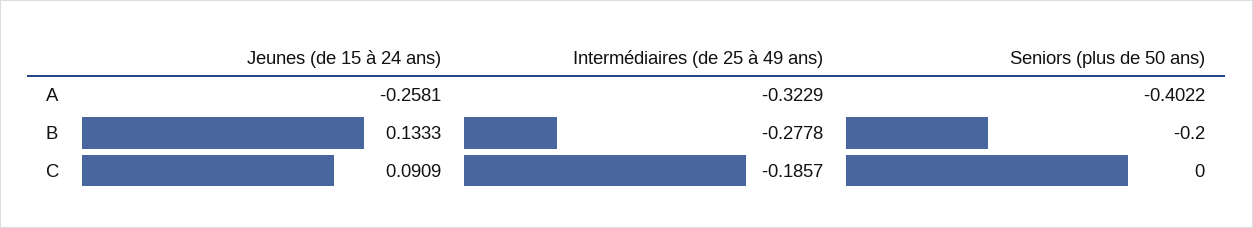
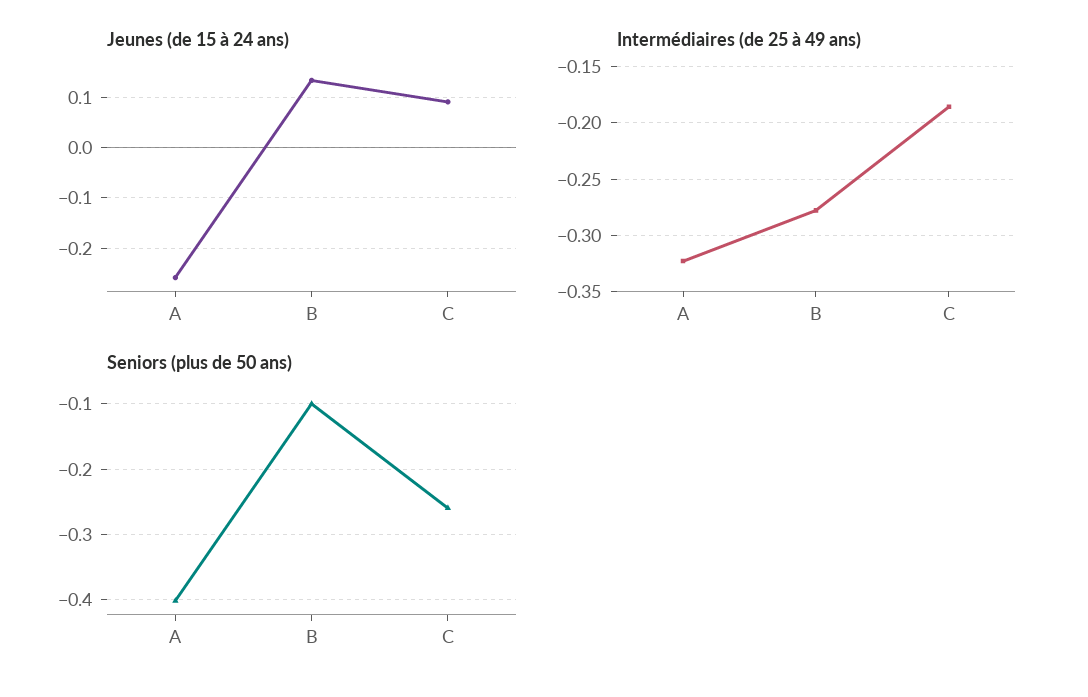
  {
    "Jeunes (de 15 à 24 ans)": {
      "A": -0.2581,
      "B": 0.1333,
      "C": 0.0909
    },
    "Intermédiaires (de 25 à 49 ans)": {
      "A": -0.3229,
      "B": -0.2778,
      "C": -0.1857
    },
    "Seniors (plus de 50 ans)": {
      "A": -0.4022,
-     "B": -0.2,
+     "B": -0.1,
-     "C": 0
+     "C": -0.26
    }
  }

